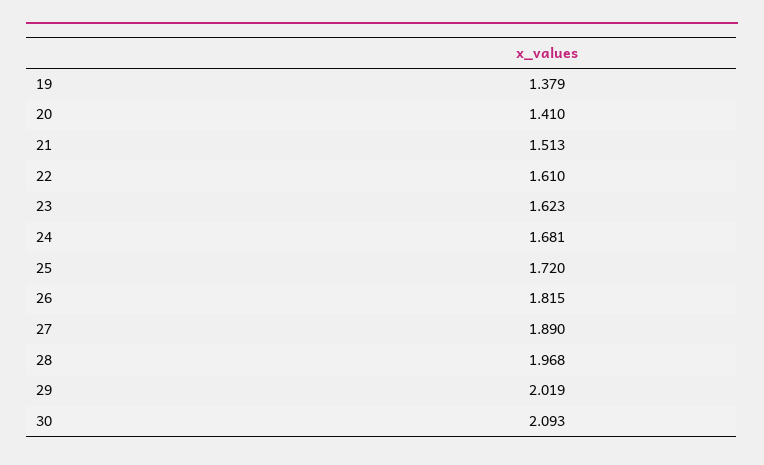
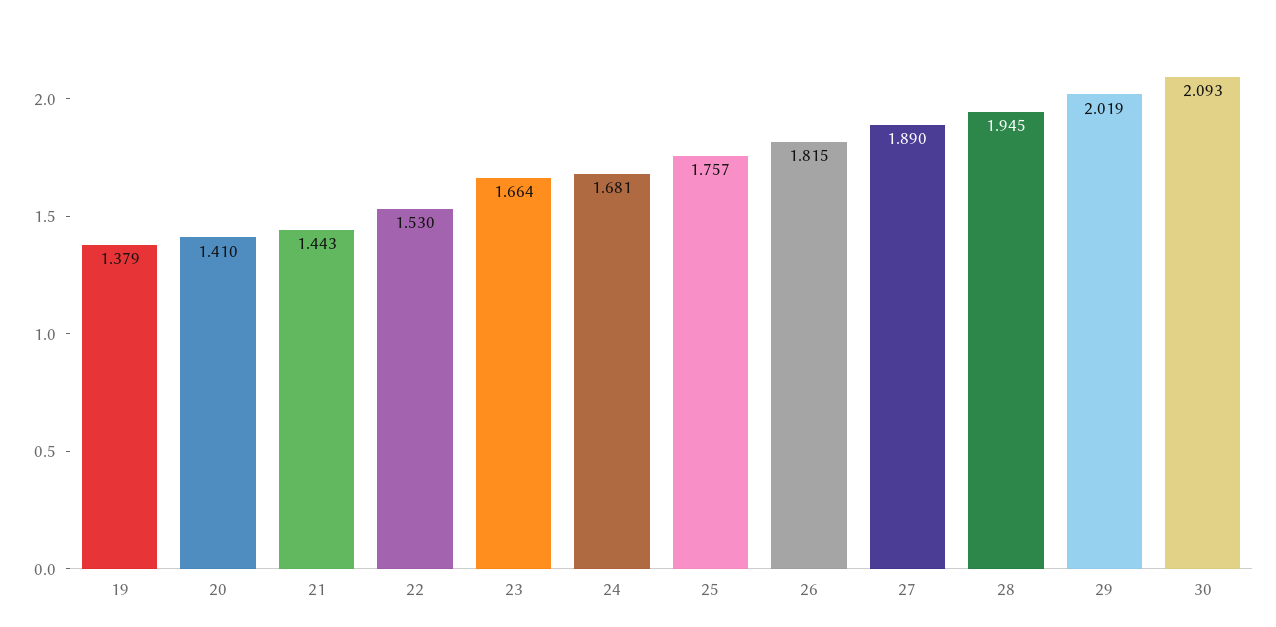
  {
    "19": 1.379,
    "20": 1.41,
-   "21": 1.513,
+   "21": 1.443,
-   "22": 1.61,
+   "22": 1.53,
-   "23": 1.623,
+   "23": 1.664,
    "24": 1.681,
-   "25": 1.72,
+   "25": 1.757,
    "26": 1.815,
    "27": 1.89,
-   "28": 1.968,
+   "28": 1.945,
    "29": 2.019,
    "30": 2.093
  }

